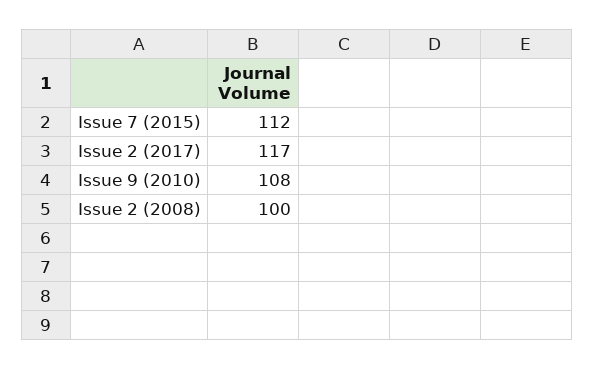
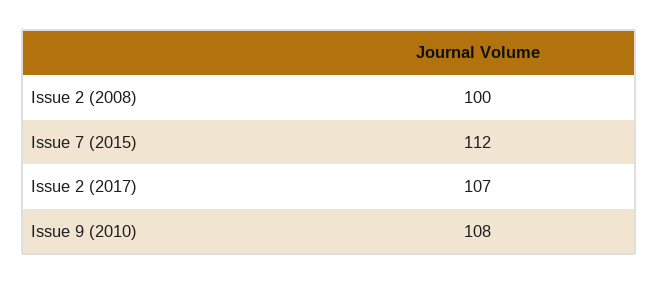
  {
    "Issue 7 (2015)": 112,
-   "Issue 2 (2017)": 117,
+   "Issue 2 (2017)": 107,
    "Issue 9 (2010)": 108,
    "Issue 2 (2008)": 100
  }

